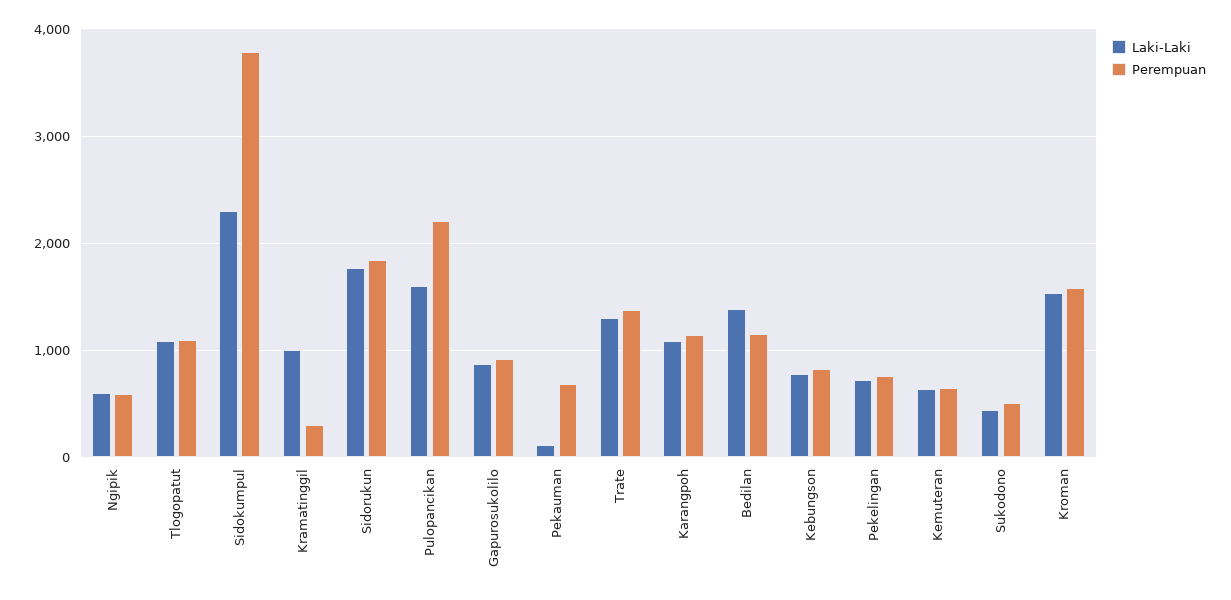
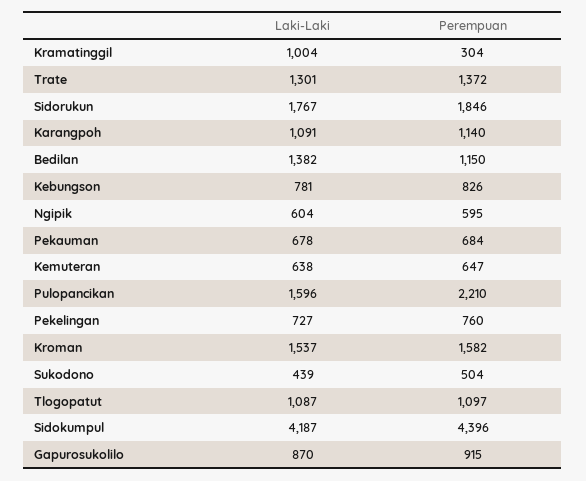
  {
    "Laki-Laki": {
      "Ngipik": 604,
      "Tlogopatut": 1087,
-     "Sidokumpul": 2300,
+     "Sidokumpul": 4187,
      "Kramatinggil": 1004,
      "Sidorukun": 1767,
      "Pulopancikan": 1596,
      "Gapurosukolilo": 870,
-     "Pekauman": 100,
+     "Pekauman": 678,
      "Trate": 1301,
      "Karangpoh": 1091,
      "Bedilan": 1382,
      "Kebungson": 781,
      "Pekelingan": 727,
      "Kemuteran": 638,
      "Sukodono": 439,
      "Kroman": 1537
    },
    "Perempuan": {
      "Ngipik": 595,
      "Tlogopatut": 1097,
-     "Sidokumpul": 3800,
+     "Sidokumpul": 4396,
      "Kramatinggil": 304,
      "Sidorukun": 1846,
      "Pulopancikan": 2210,
      "Gapurosukolilo": 915,
      "Pekauman": 684,
      "Trate": 1372,
      "Karangpoh": 1140,
      "Bedilan": 1150,
      "Kebungson": 826,
      "Pekelingan": 760,
      "Kemuteran": 647,
      "Sukodono": 504,
      "Kroman": 1582
    }
  }

